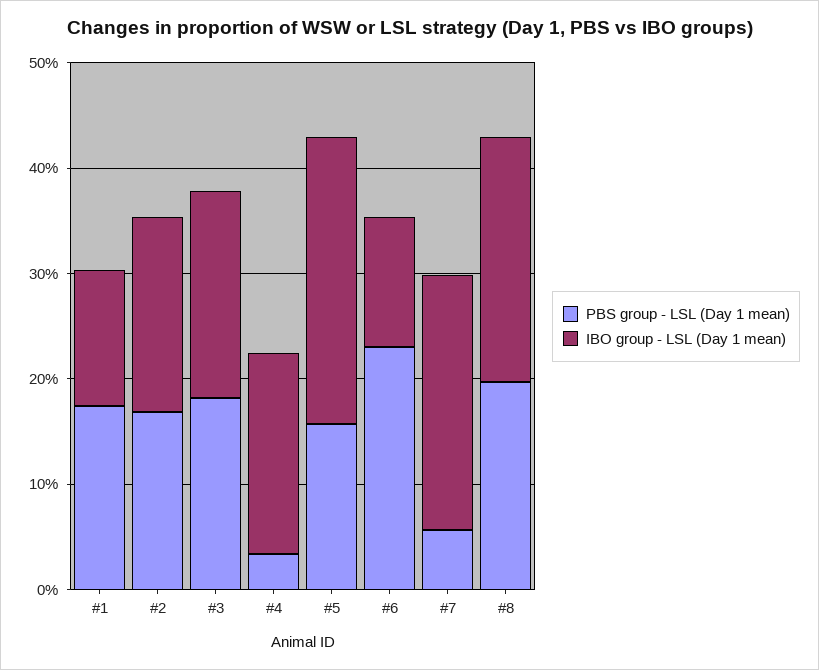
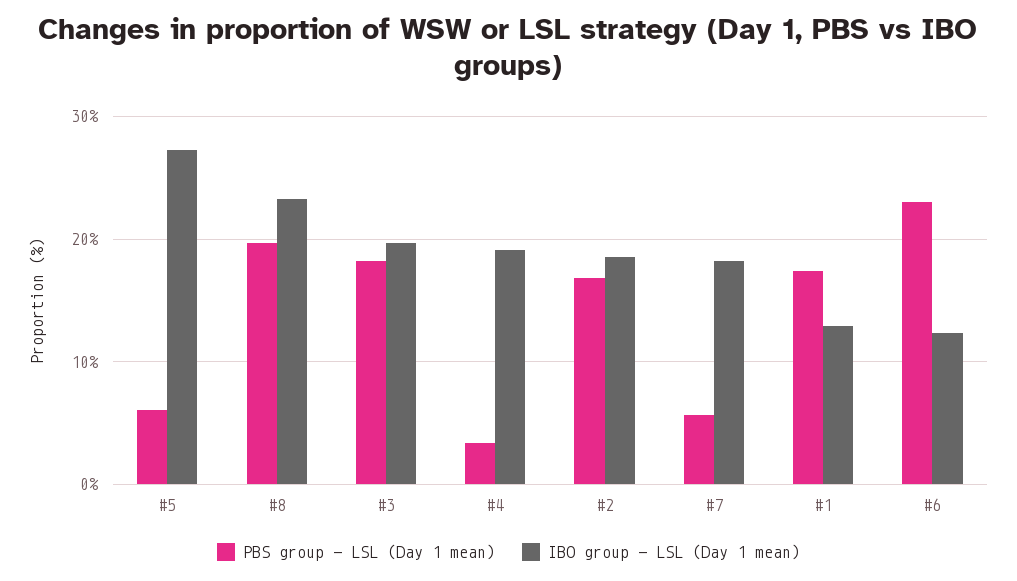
  {
    "PBS group - LSL (Day 1 mean)": {
      "#1": 17,
      "#2": 17,
      "#3": 18,
      "#4": 3,
-     "#5": 16,
+     "#5": 6,
      "#6": 23,
      "#7": 6,
      "#8": 20
    },
    "IBO group - LSL (Day 1 mean)": {
      "#1": 13,
      "#2": 19,
      "#3": 20,
      "#4": 19,
      "#5": 27,
      "#6": 12,
-     "#7": 24,
+     "#7": 18,
      "#8": 23
    }
  }

